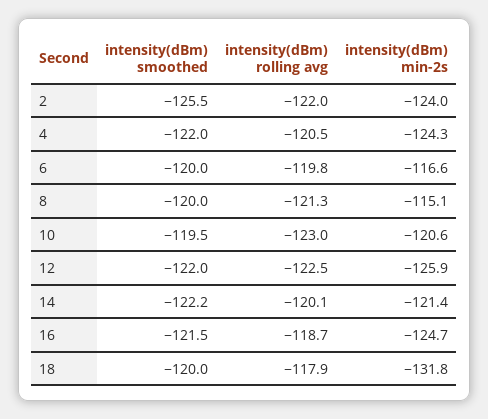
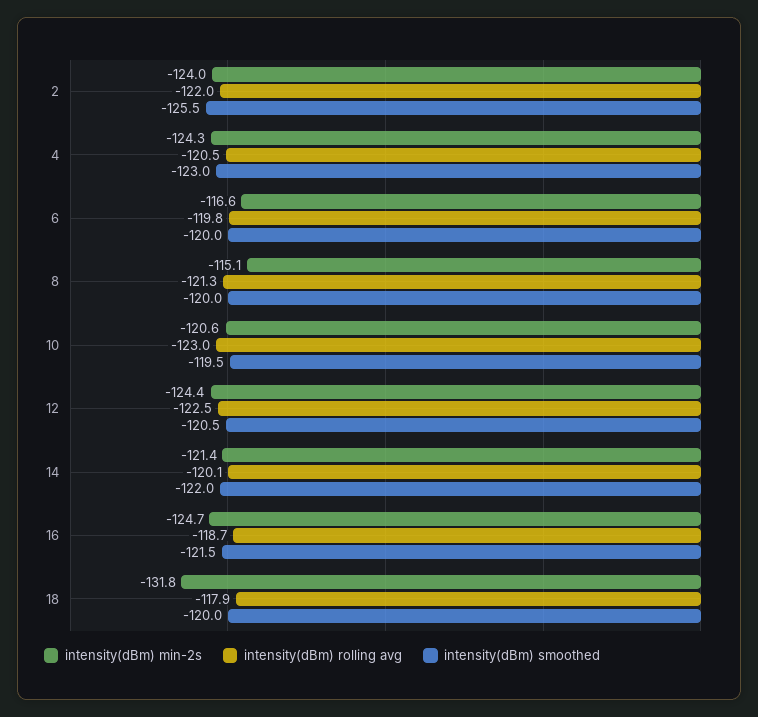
  {
    "intensity(dBm) smoothed": {
      "2": -125.5,
-     "4": -122,
+     "4": -123,
      "6": -120,
      "8": -120,
      "10": -119.5,
-     "12": -122,
+     "12": -120.5,
-     "14": -122.2,
+     "14": -122,
      "16": -121.5,
      "18": -120
    },
    "intensity(dBm) rolling avg": {
      "2": -122,
      "4": -120.5,
      "6": -119.8,
      "8": -121.3,
      "10": -123,
      "12": -122.5,
      "14": -120.1,
      "16": -118.7,
      "18": -117.9
    },
    "intensity(dBm) min-2s": {
      "2": -124,
      "4": -124.3,
      "6": -116.6,
      "8": -115.1,
      "10": -120.6,
-     "12": -125.9,
+     "12": -124.4,
      "14": -121.4,
      "16": -124.7,
      "18": -131.8
    }
  }

